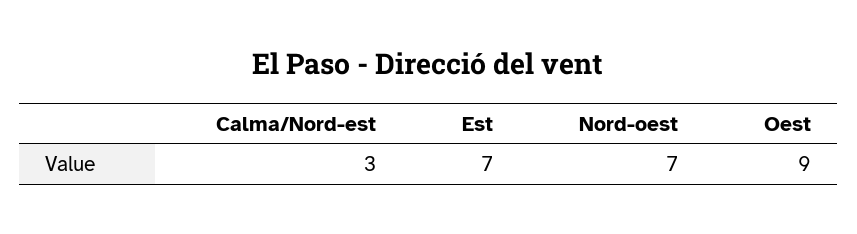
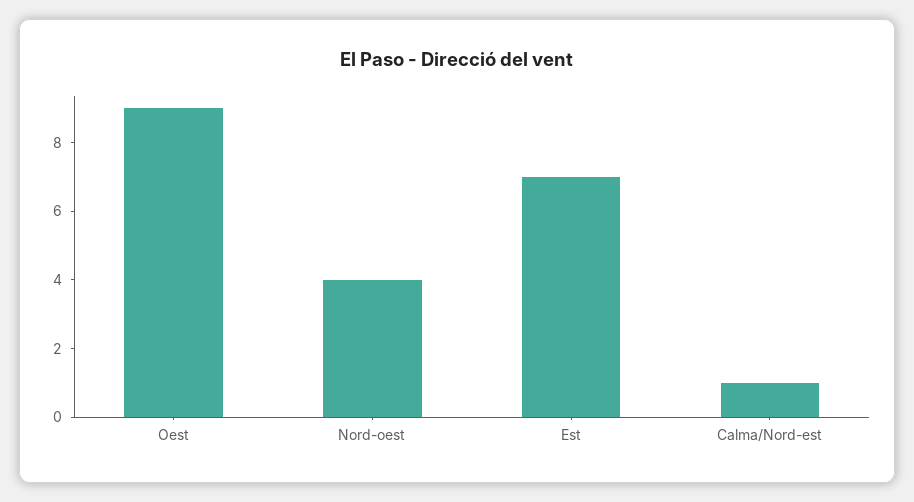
  {
-   "Calma/Nord-est": 3,
+   "Calma/Nord-est": 1,
    "Est": 7,
-   "Nord-oest": 7,
+   "Nord-oest": 4,
    "Oest": 9
  }

